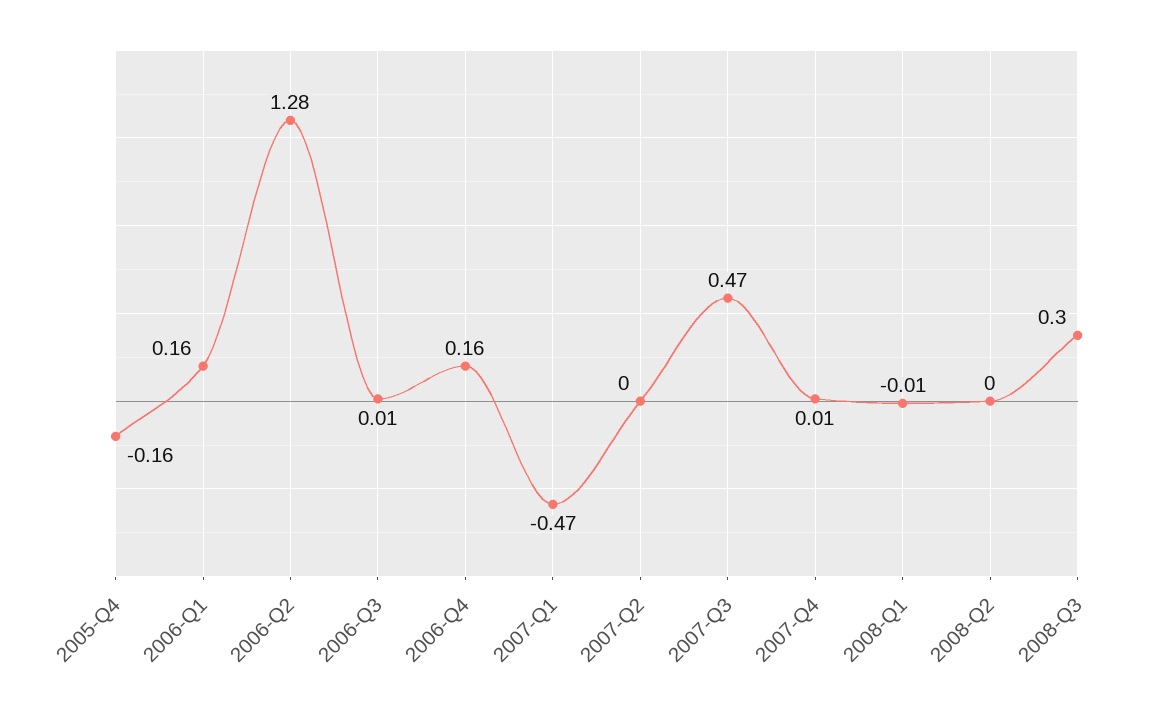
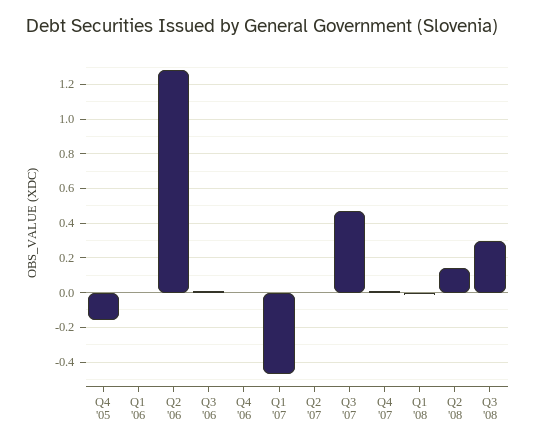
  {
    "2005-Q4": -0.16,
-   "2006-Q1": 0.16,
+   "2006-Q1": 0,
    "2006-Q2": 1.28,
    "2006-Q3": 0.01,
-   "2006-Q4": 0.16,
+   "2006-Q4": 0,
    "2007-Q1": -0.47,
    "2007-Q2": 0,
    "2007-Q3": 0.47,
    "2007-Q4": 0.01,
    "2008-Q1": -0.01,
-   "2008-Q2": 0,
+   "2008-Q2": 0.15,
    "2008-Q3": 0.3
  }

